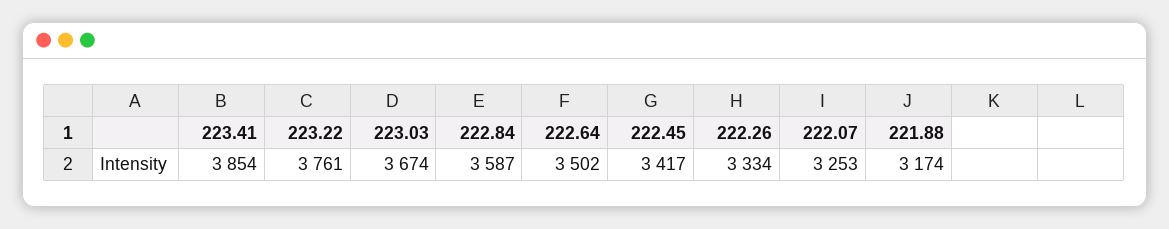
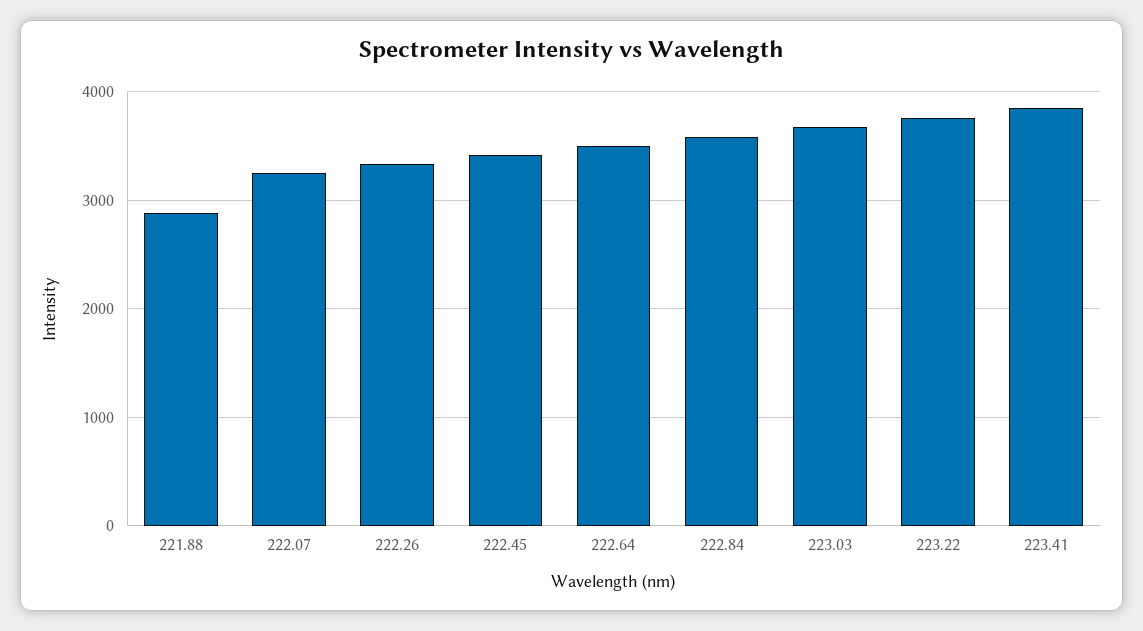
  {
    "223.41": 3854,
    "223.22": 3761,
    "223.03": 3674,
    "222.84": 3587,
    "222.64": 3502,
    "222.45": 3417,
    "222.26": 3334,
    "222.07": 3253,
-   "221.88": 3174
+   "221.88": 2900
  }

